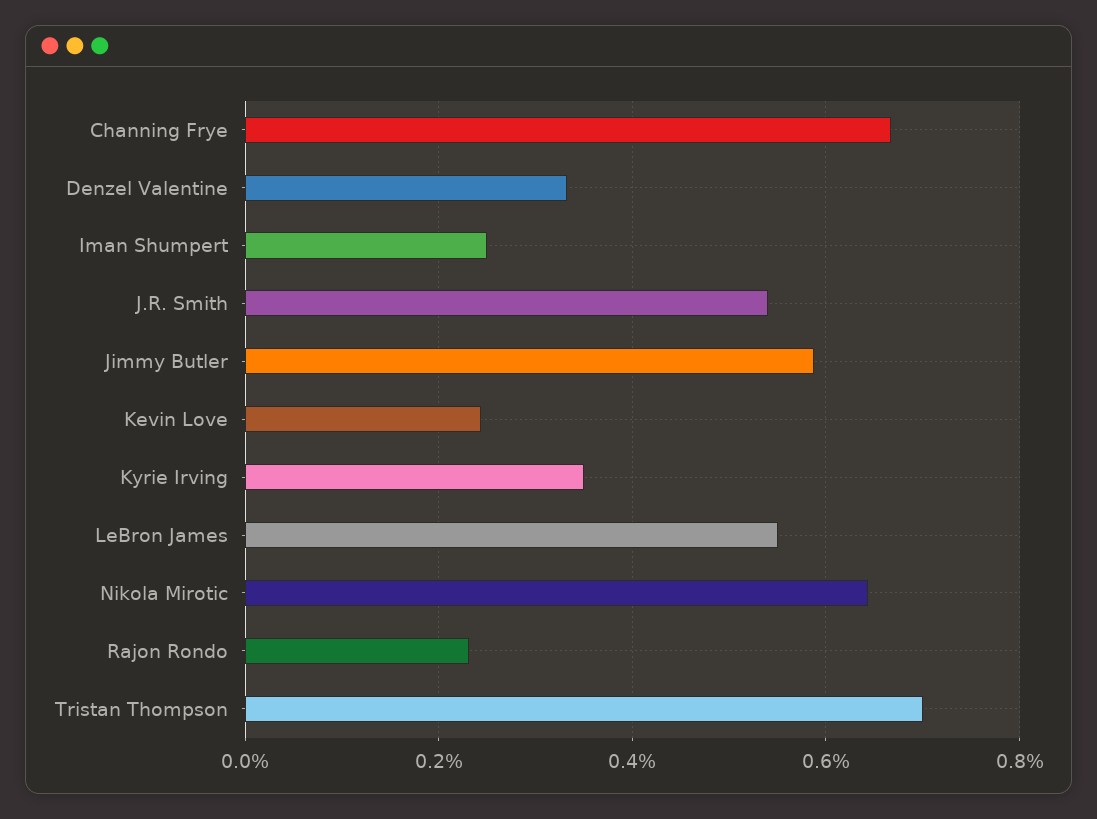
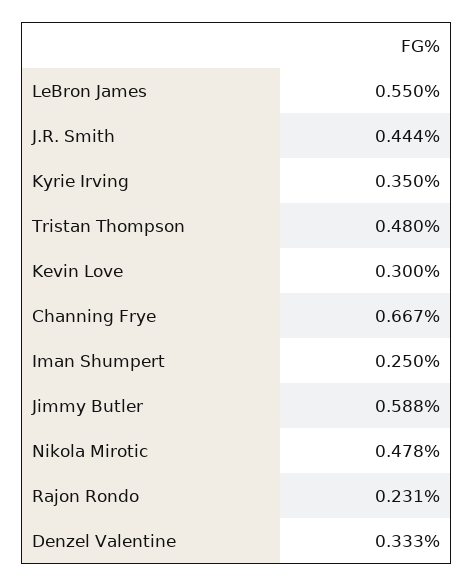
  {
    "Channing Frye": 0.667,
    "Denzel Valentine": 0.333,
    "Iman Shumpert": 0.25,
-   "J.R. Smith": 0.54,
+   "J.R. Smith": 0.444,
    "Jimmy Butler": 0.588,
-   "Kevin Love": 0.24,
+   "Kevin Love": 0.3,
    "Kyrie Irving": 0.35,
    "LeBron James": 0.55,
-   "Nikola Mirotic": 0.64,
+   "Nikola Mirotic": 0.478,
    "Rajon Rondo": 0.231,
-   "Tristan Thompson": 0.7
+   "Tristan Thompson": 0.48
  }

